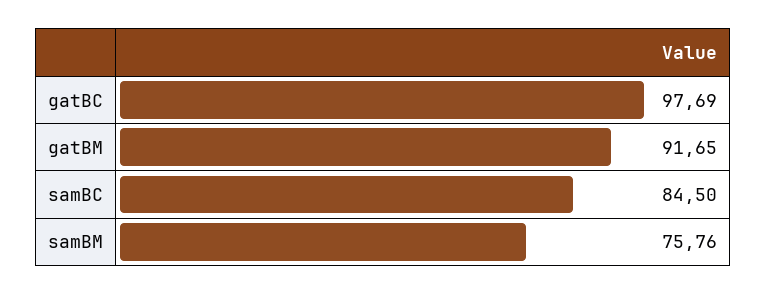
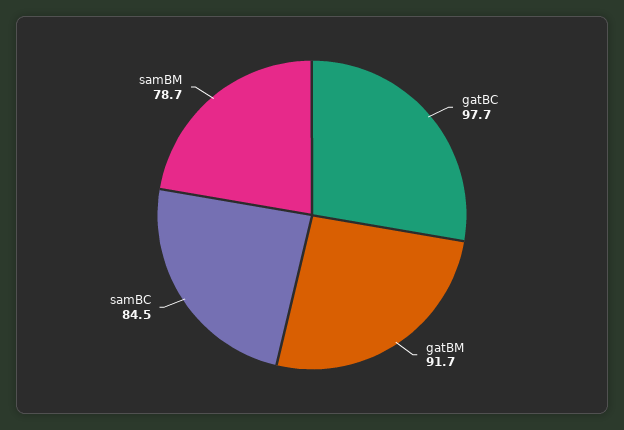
  {
    "gatBC": 97.69,
    "gatBM": 91.65,
    "samBC": 84.5,
-   "samBM": 75.76
+   "samBM": 78.7
  }

